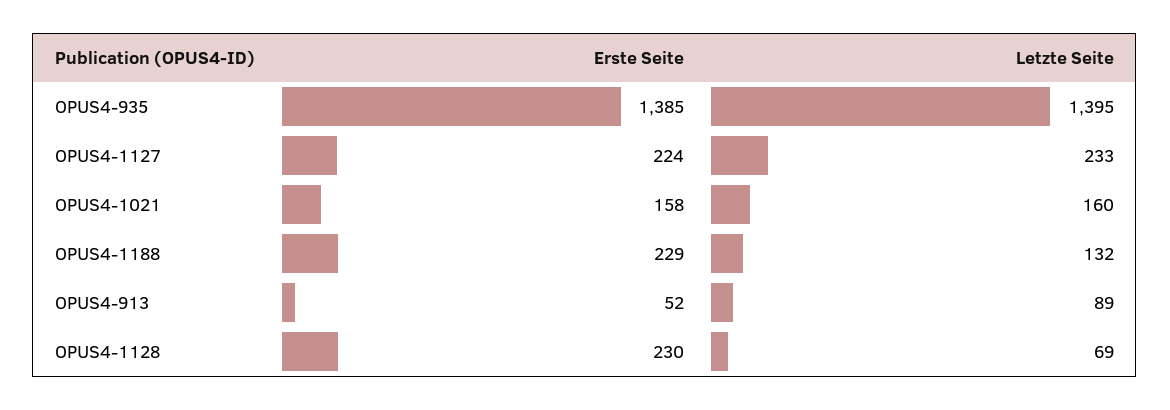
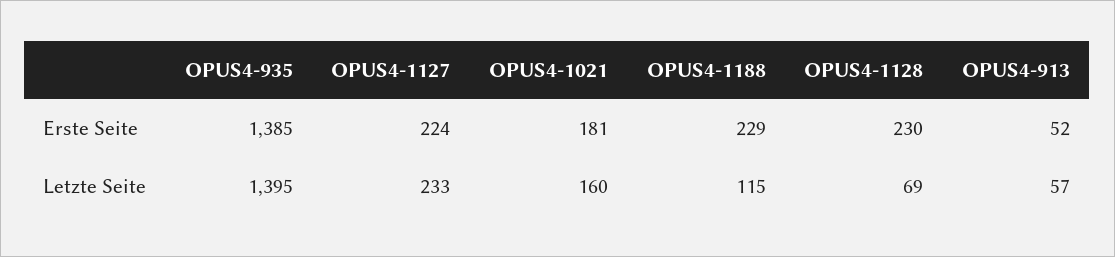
  {
    "Erste Seite": {
      "OPUS4-935": 1385,
      "OPUS4-1127": 224,
-     "OPUS4-1021": 158,
+     "OPUS4-1021": 181,
      "OPUS4-1188": 229,
      "OPUS4-913": 52,
      "OPUS4-1128": 230
    },
    "Letzte Seite": {
      "OPUS4-935": 1395,
      "OPUS4-1127": 233,
      "OPUS4-1021": 160,
-     "OPUS4-1188": 132,
+     "OPUS4-1188": 115,
-     "OPUS4-913": 89,
+     "OPUS4-913": 57,
      "OPUS4-1128": 69
    }
  }

